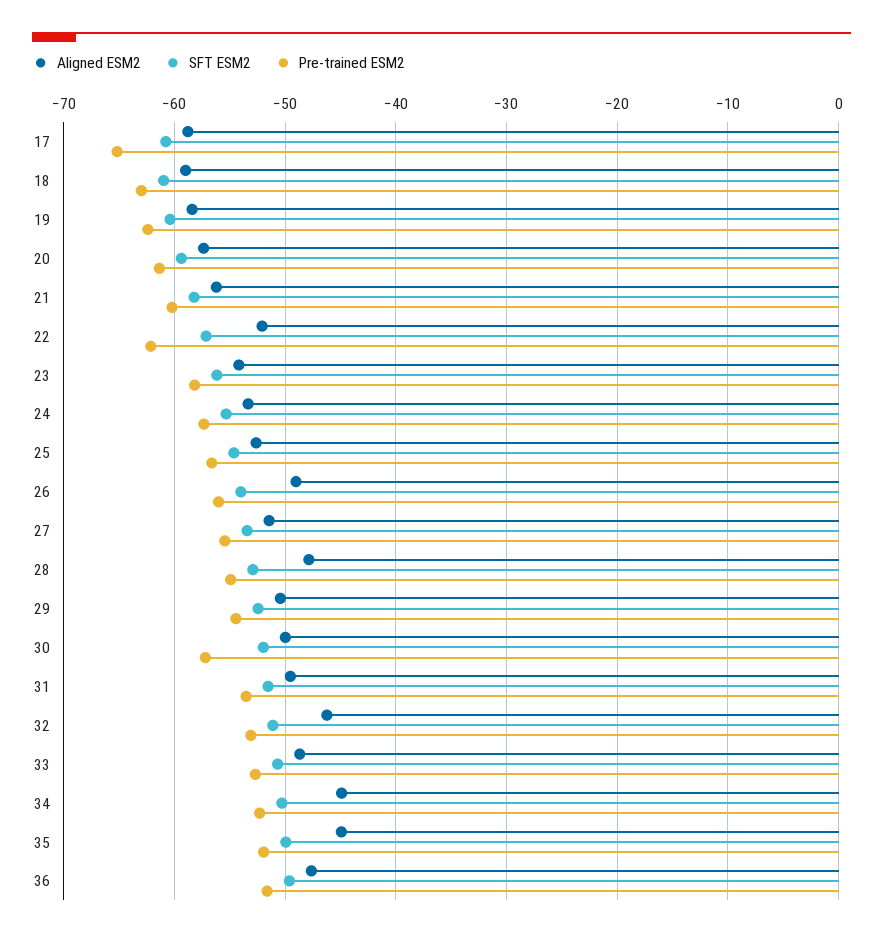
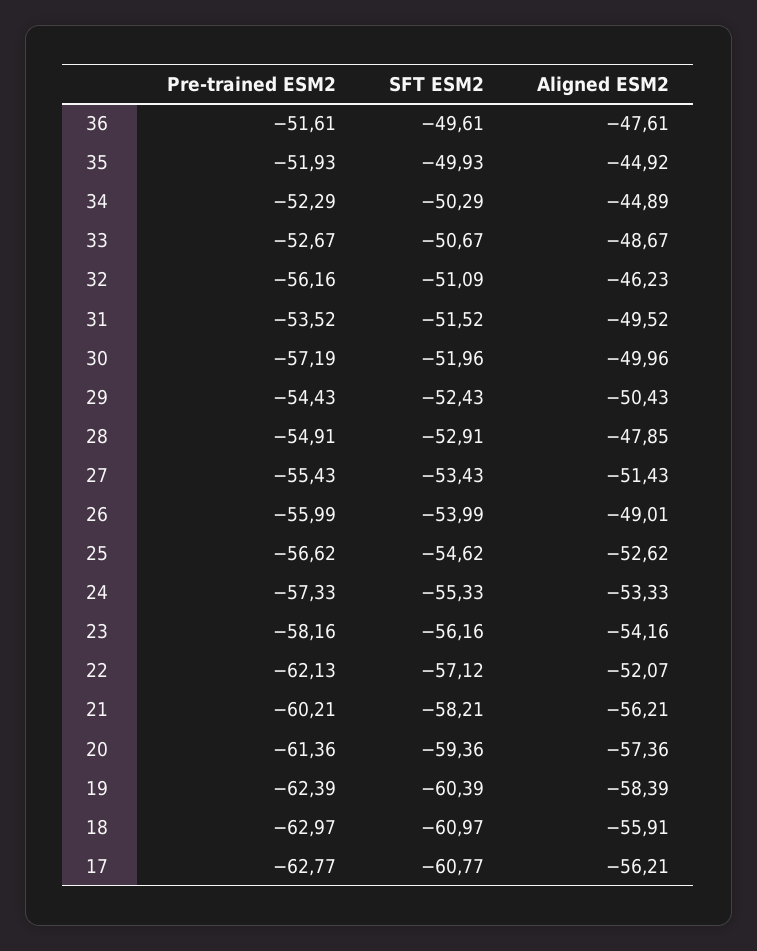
  {
    "Aligned ESM2": {
-     "17": -59,
+     "17": -56.21,
-     "18": -59,
+     "18": -55.91,
      "19": -58.39,
      "20": -57.36,
      "21": -56.21,
      "22": -52.07,
      "23": -54.16,
      "24": -53.33,
      "25": -52.62,
      "26": -49.01,
      "27": -51.43,
      "28": -47.85,
      "29": -50.43,
      "30": -49.96,
      "31": -49.52,
      "32": -46.23,
      "33": -48.67,
      "34": -44.89,
      "35": -44.92,
      "36": -47.61
    },
    "SFT ESM2": {
      "17": -60.77,
      "18": -60.97,
      "19": -60.39,
      "20": -59.36,
      "21": -58.21,
      "22": -57.12,
      "23": -56.16,
      "24": -55.33,
      "25": -54.62,
      "26": -53.99,
      "27": -53.43,
      "28": -52.91,
      "29": -52.43,
      "30": -51.96,
      "31": -51.52,
      "32": -51.09,
      "33": -50.67,
      "34": -50.29,
      "35": -49.93,
      "36": -49.61
    },
    "Pre-trained ESM2": {
-     "17": -65,
+     "17": -62.77,
      "18": -62.97,
      "19": -62.39,
      "20": -61.36,
      "21": -60.21,
      "22": -62.13,
      "23": -58.16,
      "24": -57.33,
      "25": -56.62,
      "26": -55.99,
      "27": -55.43,
      "28": -54.91,
      "29": -54.43,
      "30": -57.19,
      "31": -53.52,
-     "32": -53,
+     "32": -56.16,
      "33": -52.67,
      "34": -52.29,
      "35": -51.93,
      "36": -51.61
    }
  }

